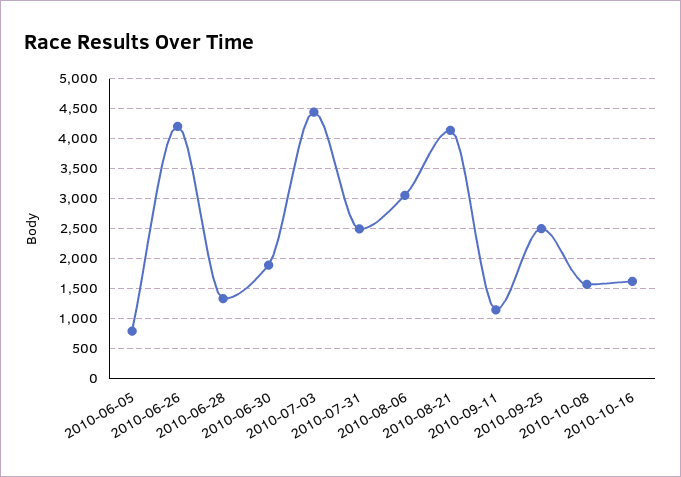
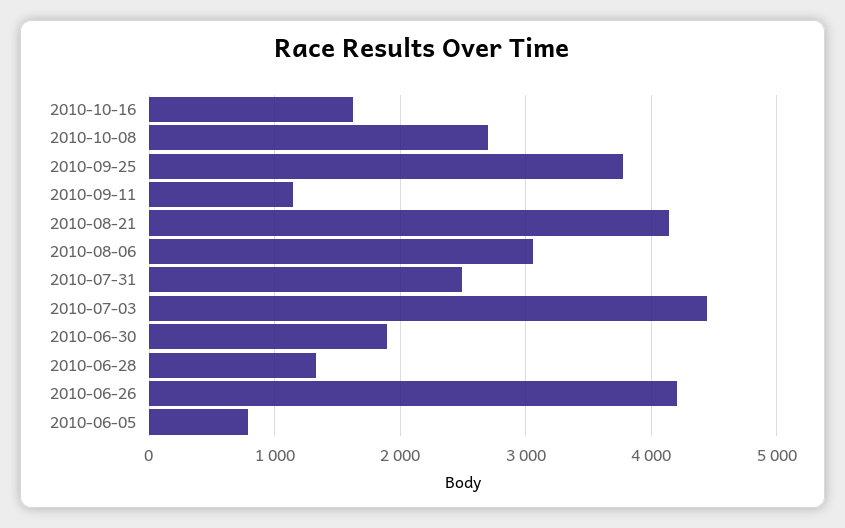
  {
    "2010-06-05": 800,
    "2010-06-26": 4200,
    "2010-06-28": 1300,
    "2010-06-30": 1900,
    "2010-07-03": 4400,
    "2010-07-31": 2500,
    "2010-08-06": 3100,
    "2010-08-21": 4100,
    "2010-09-11": 1100,
-   "2010-09-25": 2500,
+   "2010-09-25": 3800,
-   "2010-10-08": 1500,
+   "2010-10-08": 2700,
    "2010-10-16": 1600
  }

